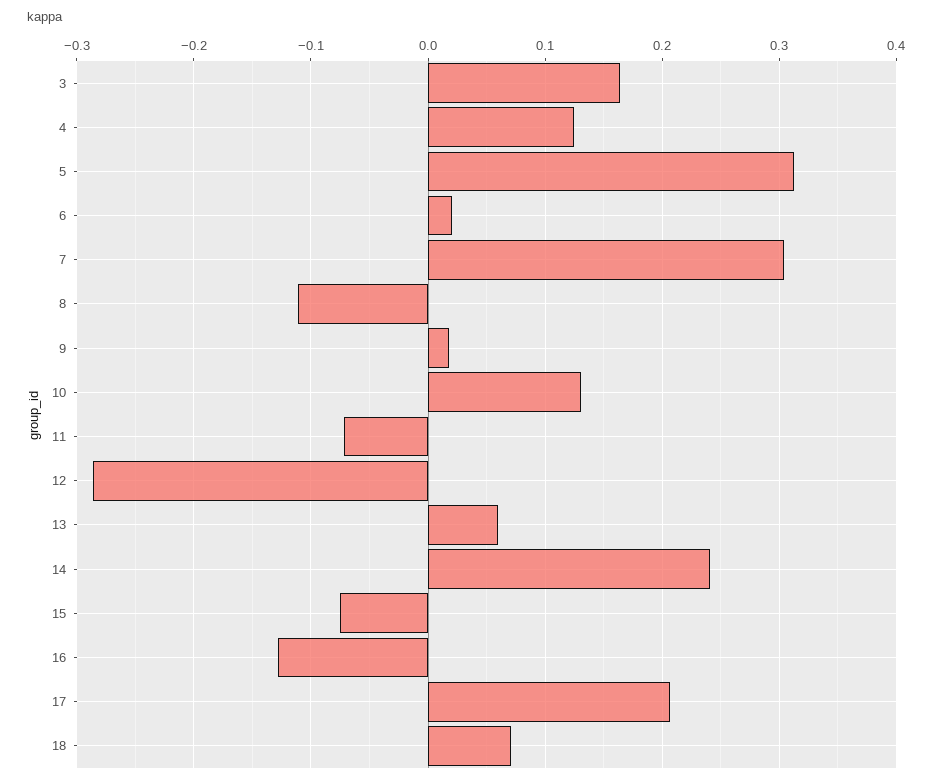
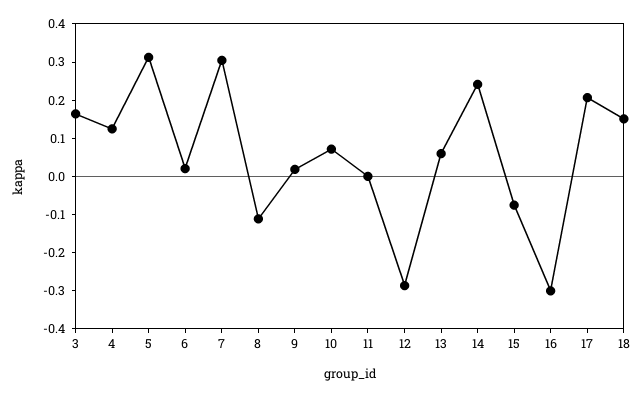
  {
    "3": 0.16,
    "4": 0.12,
    "5": 0.31,
    "6": 0.02,
    "7": 0.3,
    "8": -0.11,
    "9": 0.02,
-   "10": 0.13,
+   "10": 0.075,
-   "11": -0.07,
+   "11": 0,
    "12": -0.29,
    "13": 0.06,
    "14": 0.24,
    "15": -0.08,
-   "16": -0.13,
+   "16": -0.3,
    "17": 0.21,
-   "18": 0.07
+   "18": 0.15
  }

